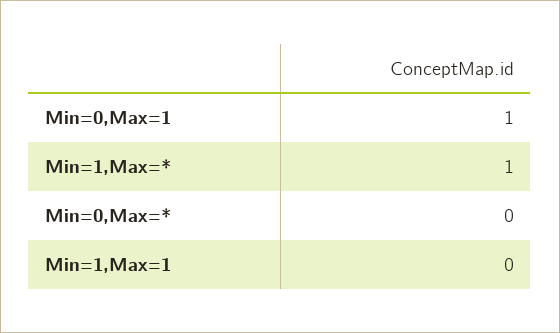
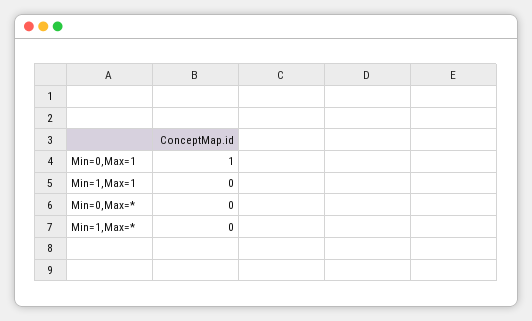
  {
    "Min=0,Max=1": 1,
-   "Min=1,Max=*": 1,
+   "Min=1,Max=*": 0,
    "Min=0,Max=*": 0,
    "Min=1,Max=1": 0
  }

